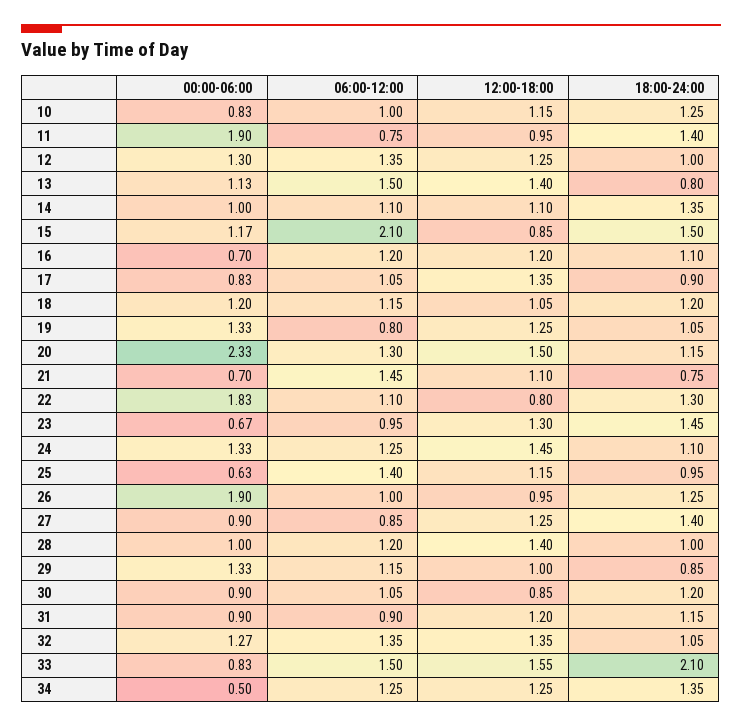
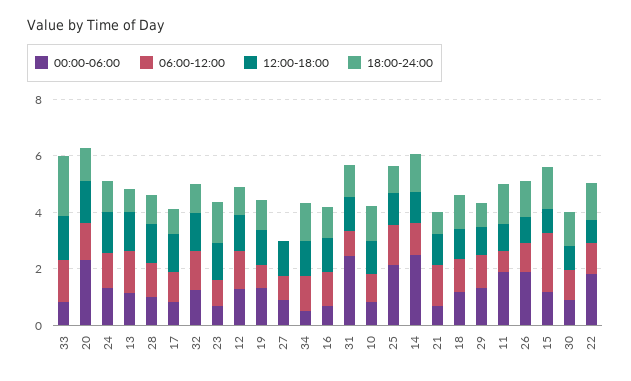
  {
    "00:00-06:00": {
      "10": 0.83,
      "11": 1.9,
      "12": 1.3,
      "13": 1.13,
-     "14": 1,
+     "14": 2.5,
      "15": 1.17,
      "16": 0.7,
      "17": 0.83,
      "18": 1.2,
      "19": 1.33,
      "20": 2.33,
      "21": 0.7,
      "22": 1.83,
      "23": 0.67,
      "24": 1.33,
-     "25": 0.63,
+     "25": 2,
      "26": 1.9,
      "27": 0.9,
      "28": 1,
      "29": 1.33,
      "30": 0.9,
-     "31": 0.9,
+     "31": 2.5,
      "32": 1.27,
      "33": 0.83,
      "34": 0.5
    },
    "06:00-12:00": {
      "10": 1,
      "11": 0.75,
      "12": 1.35,
      "13": 1.5,
      "14": 1.1,
      "15": 2.1,
      "16": 1.2,
      "17": 1.05,
      "18": 1.15,
      "19": 0.8,
      "20": 1.3,
      "21": 1.45,
      "22": 1.1,
      "23": 0.95,
      "24": 1.25,
      "25": 1.4,
      "26": 1,
      "27": 0.85,
      "28": 1.2,
      "29": 1.15,
      "30": 1.05,
      "31": 0.9,
      "32": 1.35,
      "33": 1.5,
      "34": 1.25
    },
    "12:00-18:00": {
      "10": 1.15,
      "11": 0.95,
      "12": 1.25,
      "13": 1.4,
      "14": 1.1,
      "15": 0.85,
      "16": 1.2,
      "17": 1.35,
      "18": 1.05,
      "19": 1.25,
      "20": 1.5,
      "21": 1.1,
      "22": 0.8,
      "23": 1.3,
      "24": 1.45,
      "25": 1.15,
      "26": 0.95,
      "27": 1.25,
      "28": 1.4,
      "29": 1,
      "30": 0.85,
      "31": 1.2,
      "32": 1.35,
      "33": 1.55,
      "34": 1.25
    },
    "18:00-24:00": {
      "10": 1.25,
      "11": 1.4,
      "12": 1,
      "13": 0.8,
      "14": 1.35,
      "15": 1.5,
      "16": 1.1,
      "17": 0.9,
      "18": 1.2,
      "19": 1.05,
      "20": 1.15,
      "21": 0.75,
      "22": 1.3,
      "23": 1.45,
      "24": 1.1,
      "25": 0.95,
      "26": 1.25,
-     "27": 1.4,
+     "27": 0,
      "28": 1,
      "29": 0.85,
      "30": 1.2,
      "31": 1.15,
      "32": 1.05,
      "33": 2.1,
      "34": 1.35
    }
  }

